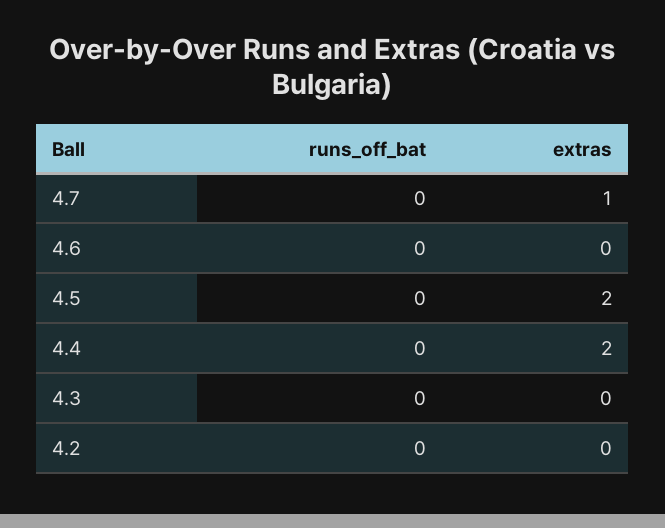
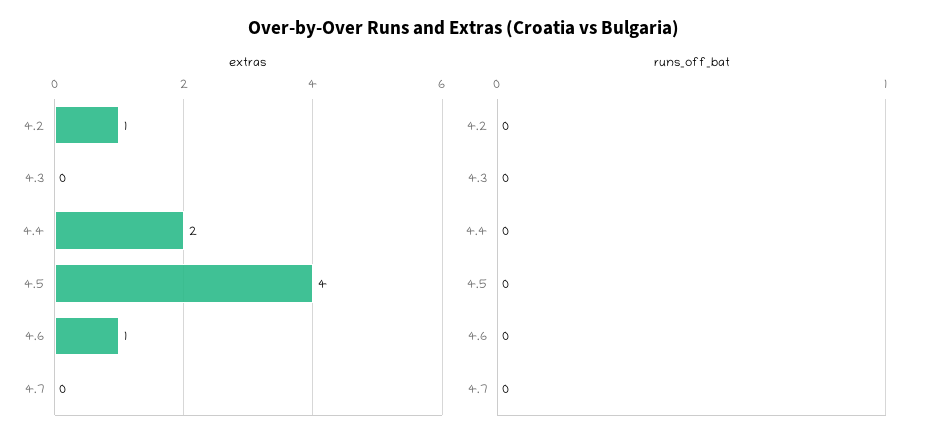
  {
    "runs_off_bat": {
      "4.7": 0,
      "4.6": 0,
      "4.5": 0,
      "4.4": 0,
      "4.3": 0,
      "4.2": 0
    },
    "extras": {
-     "4.7": 1,
+     "4.7": 0,
-     "4.6": 0,
+     "4.6": 1,
-     "4.5": 2,
+     "4.5": 4,
      "4.4": 2,
      "4.3": 0,
-     "4.2": 0
+     "4.2": 1
    }
  }

